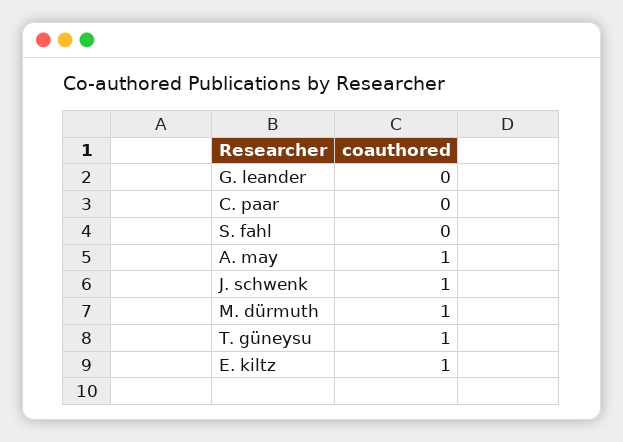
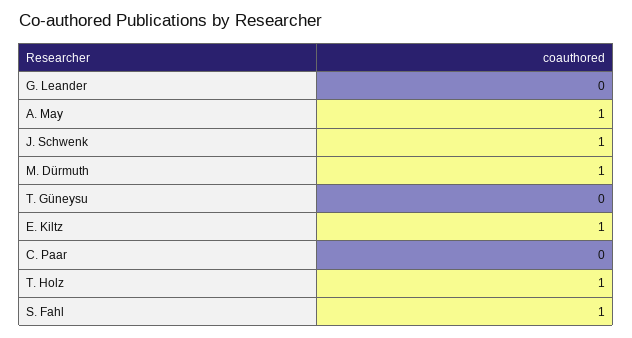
  {
    "G. leander": 0,
    "C. paar": 0,
-   "S. fahl": 0,
+   "S. fahl": 1,
    "A. may": 1,
    "J. schwenk": 1,
    "M. dürmuth": 1,
-   "T. güneysu": 1,
+   "T. güneysu": 0,
-   "E. kiltz": 1
+   "E. kiltz": 1,
+   "T. Holz": 1
  }

